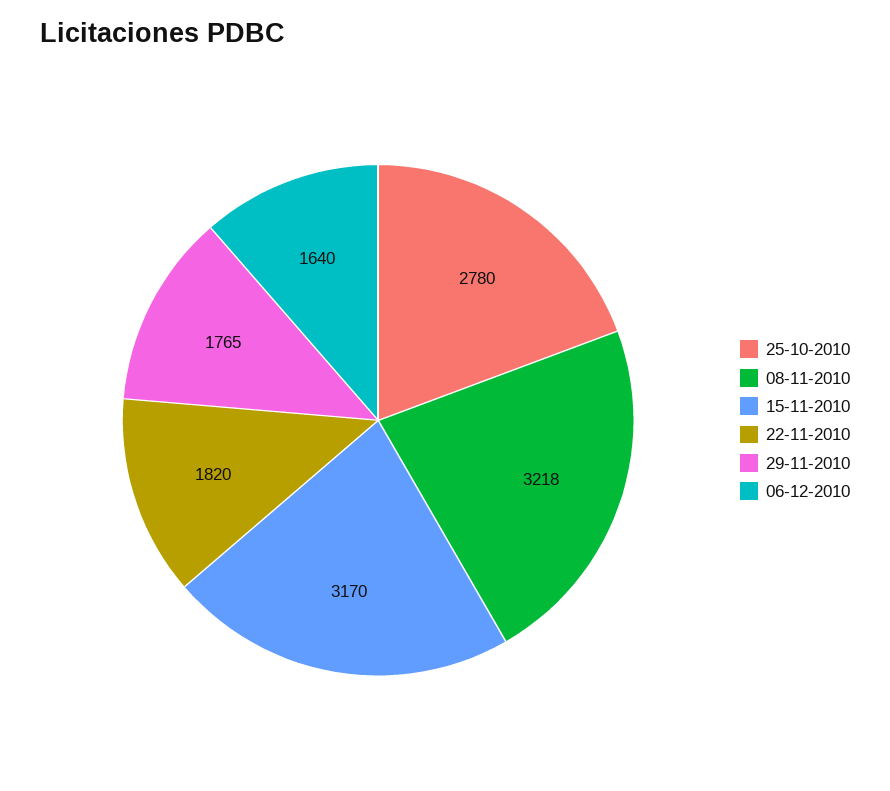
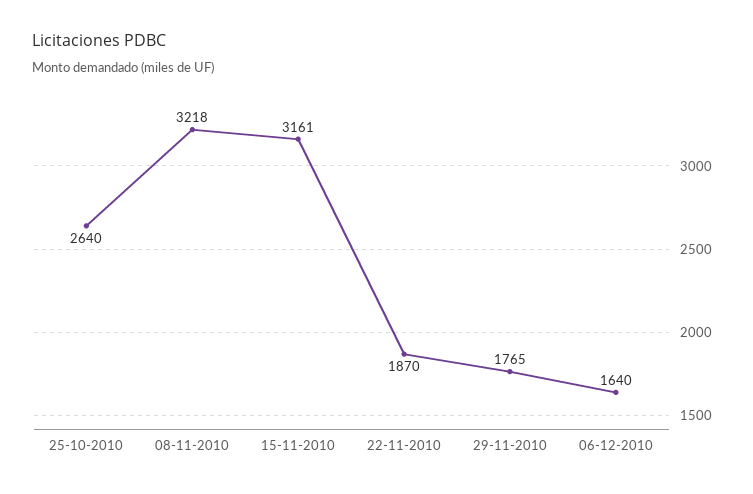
  {
-   "25-10-2010": 2780,
+   "25-10-2010": 2640,
    "08-11-2010": 3218,
-   "15-11-2010": 3170,
+   "15-11-2010": 3161,
-   "22-11-2010": 1820,
+   "22-11-2010": 1870,
    "29-11-2010": 1765,
    "06-12-2010": 1640
  }

